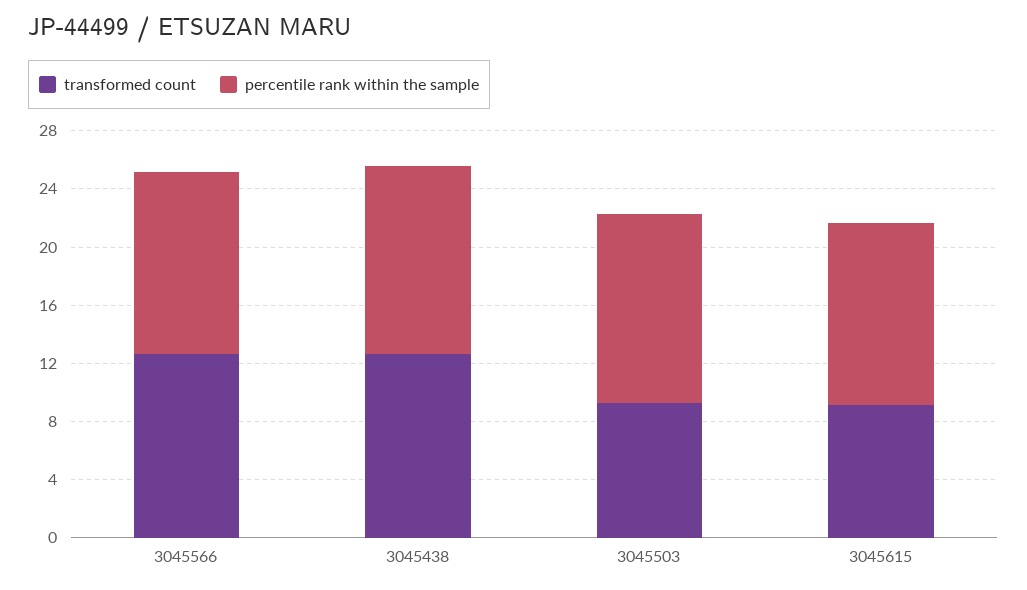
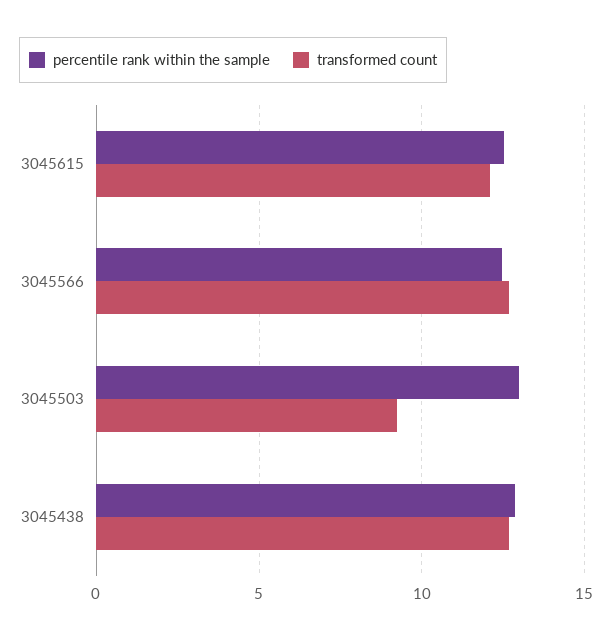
  {
    "transformed count": {
      "3045566": 12.5,
      "3045438": 12.5,
      "3045503": 9.5,
-     "3045615": 9
+     "3045615": 12
    },
    "percentile rank within the sample": {
      "3045566": 12.5,
      "3045438": 13,
      "3045503": 13,
      "3045615": 12.5
    }
  }

